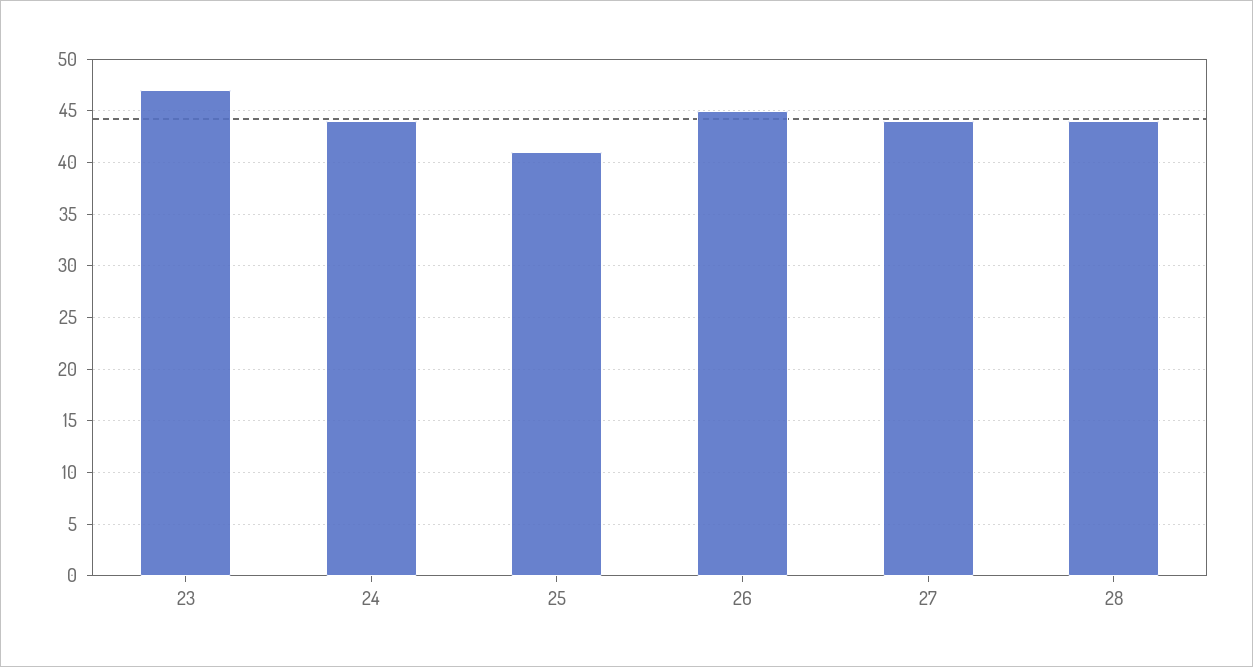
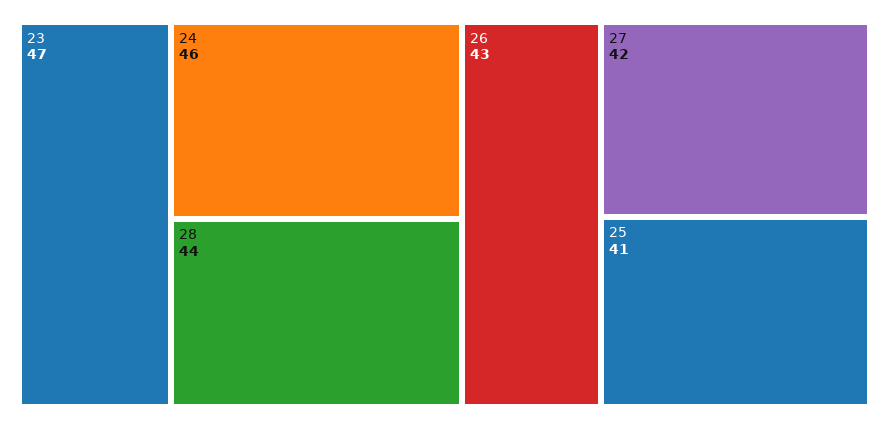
  {
    "23": 47,
-   "24": 44,
+   "24": 46,
    "25": 41,
-   "26": 45,
+   "26": 43,
-   "27": 44,
+   "27": 42,
    "28": 44
  }

